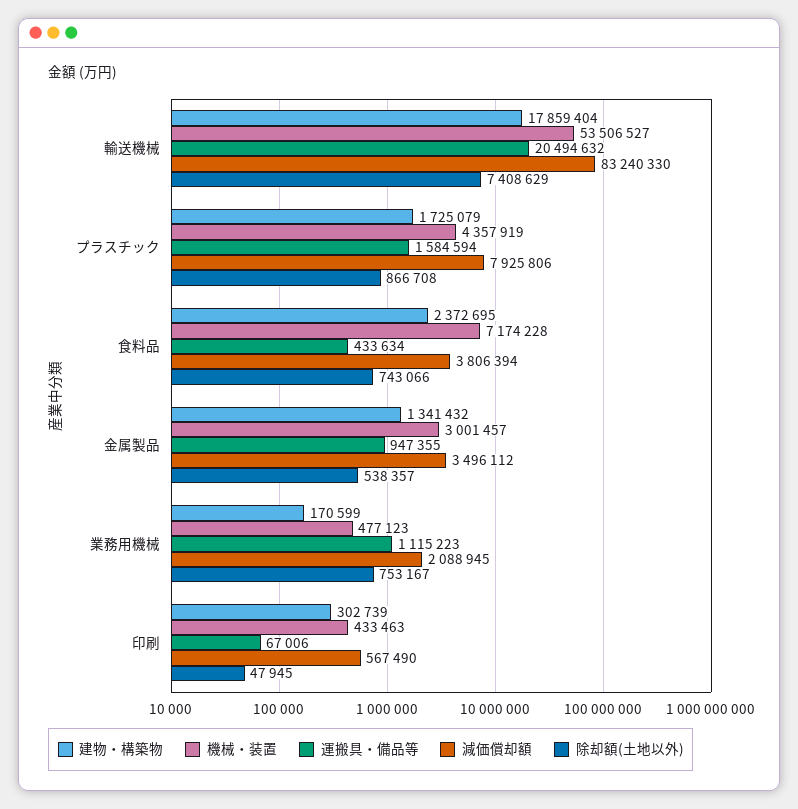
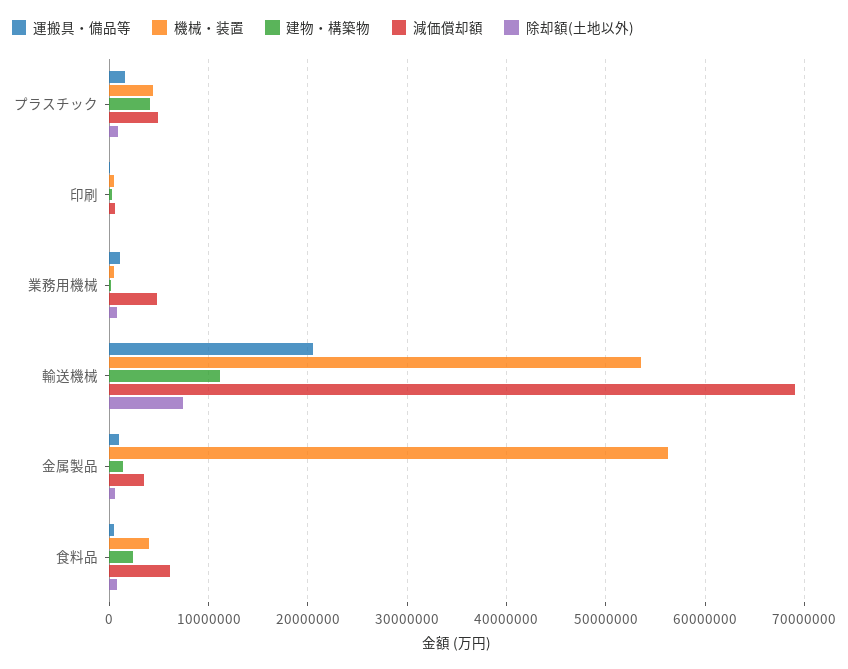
  {
    "建物・構築物": {
-     "輸送機械": 17859404,
+     "輸送機械": 11000000,
-     "プラスチック": 1725079,
+     "プラスチック": 4000000,
      "食料品": 2372695,
      "金属製品": 1341432,
      "業務用機械": 170599,
      "印刷": 302739
    },
    "機械・装置": {
      "輸送機械": 53506527,
      "プラスチック": 4357919,
-     "食料品": 7174228,
+     "食料品": 4000000,
-     "金属製品": 3001457,
+     "金属製品": 56000000,
      "業務用機械": 477123,
      "印刷": 433463
    },
    "運搬具・備品等": {
      "輸送機械": 20494632,
      "プラスチック": 1584594,
      "食料品": 433634,
      "金属製品": 947355,
      "業務用機械": 1115223,
      "印刷": 67006
    },
    "減価償却額": {
-     "輸送機械": 83240330,
+     "輸送機械": 69000000,
-     "プラスチック": 7925806,
+     "プラスチック": 5000000,
-     "食料品": 3806394,
+     "食料品": 6000000,
      "金属製品": 3496112,
-     "業務用機械": 2088945,
+     "業務用機械": 5000000,
      "印刷": 567490
    },
    "除却額(土地以外)": {
      "輸送機械": 7408629,
      "プラスチック": 866708,
      "食料品": 743066,
      "金属製品": 538357,
      "業務用機械": 753167,
      "印刷": 47945
    }
  }

